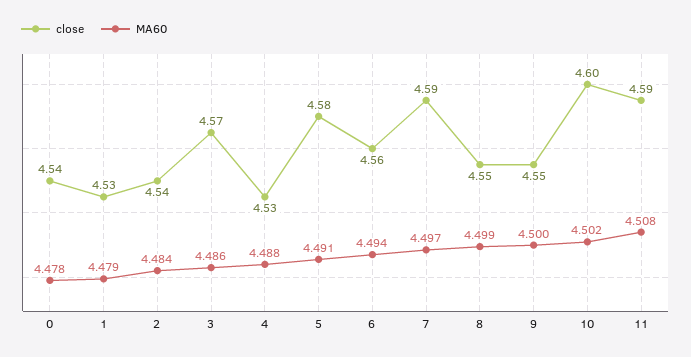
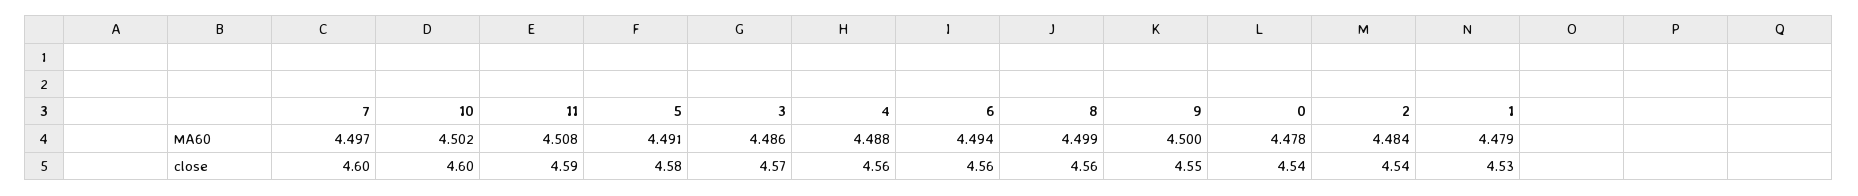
  {
    "close": {
      "0": 4.54,
      "1": 4.53,
      "2": 4.54,
      "3": 4.57,
-     "4": 4.53,
+     "4": 4.56,
      "5": 4.58,
      "6": 4.56,
-     "7": 4.59,
+     "7": 4.6,
-     "8": 4.55,
+     "8": 4.56,
      "9": 4.55,
      "10": 4.6,
      "11": 4.59
    },
    "MA60": {
      "0": 4.478,
      "1": 4.479,
      "2": 4.484,
      "3": 4.486,
      "4": 4.488,
      "5": 4.491,
      "6": 4.494,
      "7": 4.497,
      "8": 4.499,
      "9": 4.5,
      "10": 4.502,
      "11": 4.508
    }
  }

